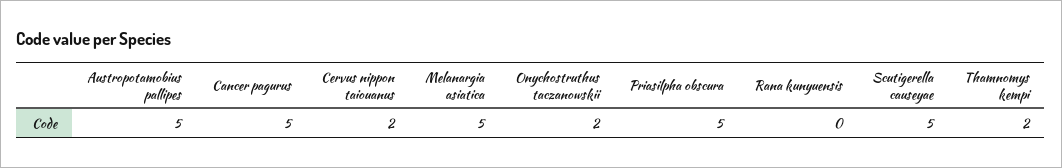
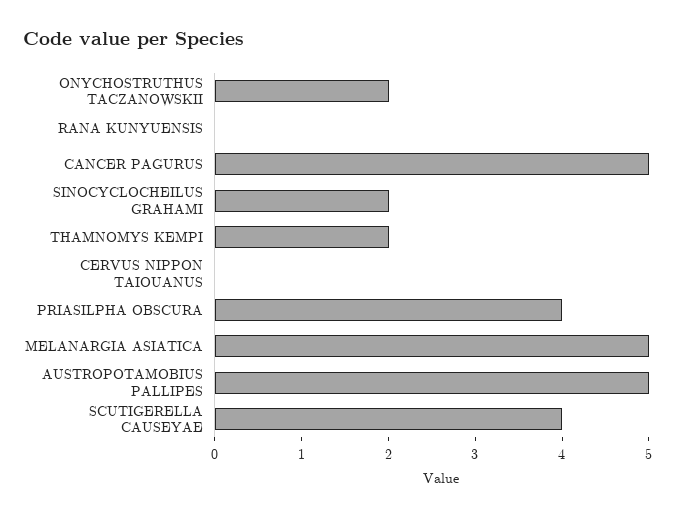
  {
    "Austropotamobius pallipes": 5,
    "Cancer pagurus": 5,
-   "Cervus nippon taiouanus": 2,
+   "Cervus nippon taiouanus": 0,
    "Melanargia asiatica": 5,
    "Onychostruthus taczanowskii": 2,
-   "Priasilpha obscura": 5,
+   "Priasilpha obscura": 4,
    "Rana kunyuensis": 0,
-   "Scutigerella causeyae": 5,
+   "Scutigerella causeyae": 4,
-   "Thamnomys kempi": 2
+   "Thamnomys kempi": 2,
+   "SINOCYCLOCHEILUS GRAHAMI": 2
  }

